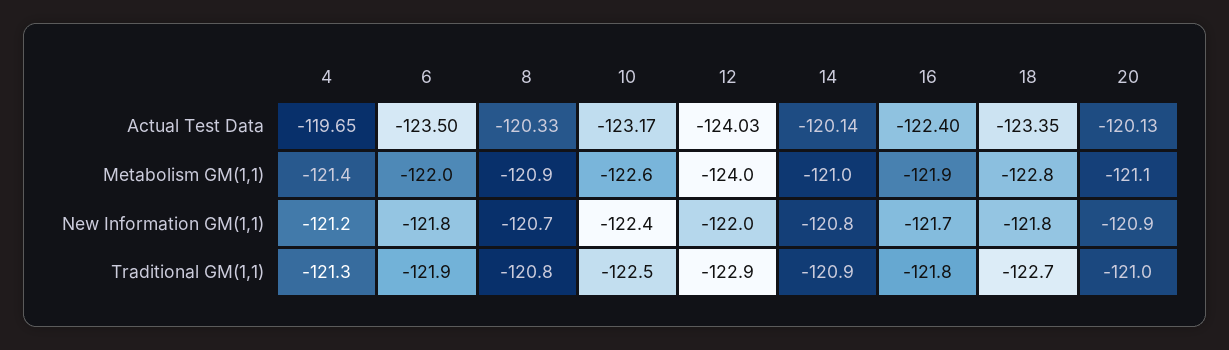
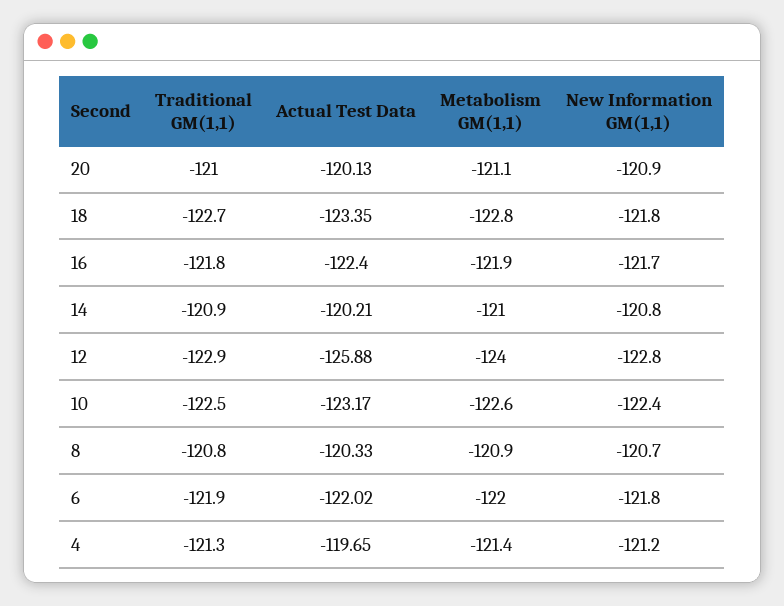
  {
    "4": {
      "Actual Test Data": -119.65,
      "Metabolism GM(1,1)": -121.4,
      "New Information GM(1,1)": -121.2,
      "Traditional GM(1,1)": -121.3
    },
    "6": {
-     "Actual Test Data": -123.5,
+     "Actual Test Data": -122.02,
      "Metabolism GM(1,1)": -122,
      "New Information GM(1,1)": -121.8,
      "Traditional GM(1,1)": -121.9
    },
    "8": {
      "Actual Test Data": -120.33,
      "Metabolism GM(1,1)": -120.9,
      "New Information GM(1,1)": -120.7,
      "Traditional GM(1,1)": -120.8
    },
    "10": {
      "Actual Test Data": -123.17,
      "Metabolism GM(1,1)": -122.6,
      "New Information GM(1,1)": -122.4,
      "Traditional GM(1,1)": -122.5
    },
    "12": {
-     "Actual Test Data": -124.03,
+     "Actual Test Data": -125.88,
      "Metabolism GM(1,1)": -124,
-     "New Information GM(1,1)": -122,
+     "New Information GM(1,1)": -122.8,
      "Traditional GM(1,1)": -122.9
    },
    "14": {
-     "Actual Test Data": -120.14,
+     "Actual Test Data": -120.21,
      "Metabolism GM(1,1)": -121,
      "New Information GM(1,1)": -120.8,
      "Traditional GM(1,1)": -120.9
    },
    "16": {
      "Actual Test Data": -122.4,
      "Metabolism GM(1,1)": -121.9,
      "New Information GM(1,1)": -121.7,
      "Traditional GM(1,1)": -121.8
    },
    "18": {
      "Actual Test Data": -123.35,
      "Metabolism GM(1,1)": -122.8,
      "New Information GM(1,1)": -121.8,
      "Traditional GM(1,1)": -122.7
    },
    "20": {
      "Actual Test Data": -120.13,
      "Metabolism GM(1,1)": -121.1,
      "New Information GM(1,1)": -120.9,
      "Traditional GM(1,1)": -121
    }
  }

